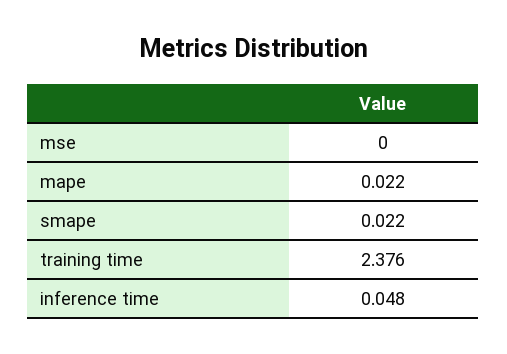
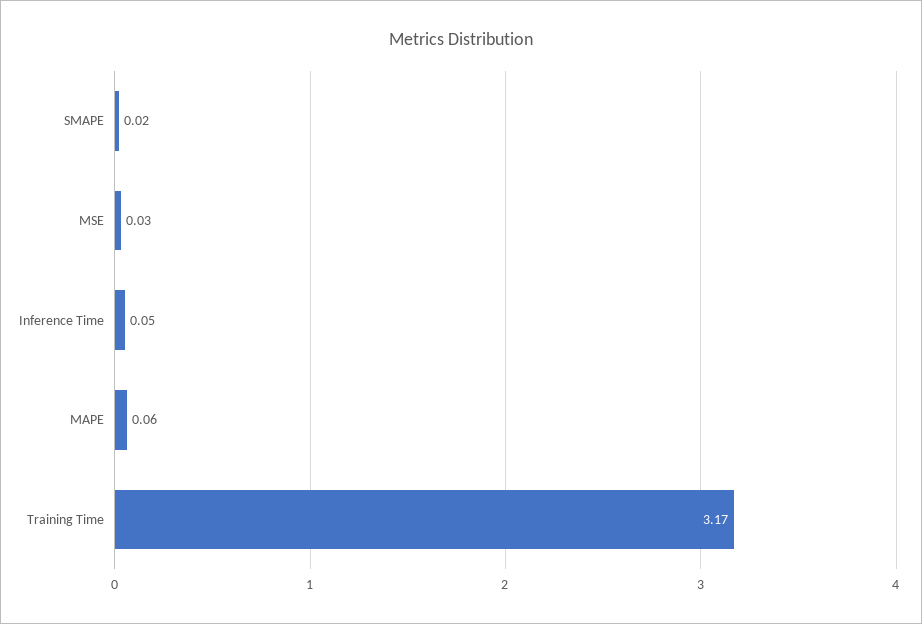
  {
-   "mse": 0,
+   "mse": 0.03,
-   "mape": 0.022,
+   "mape": 0.06,
    "smape": 0.022,
-   "training time": 2.376,
+   "training time": 3.17,
    "inference time": 0.048
  }

